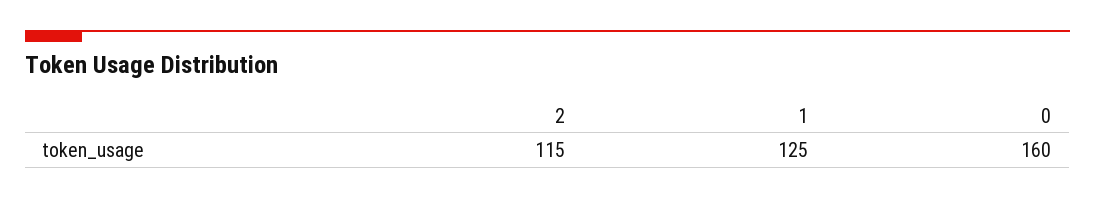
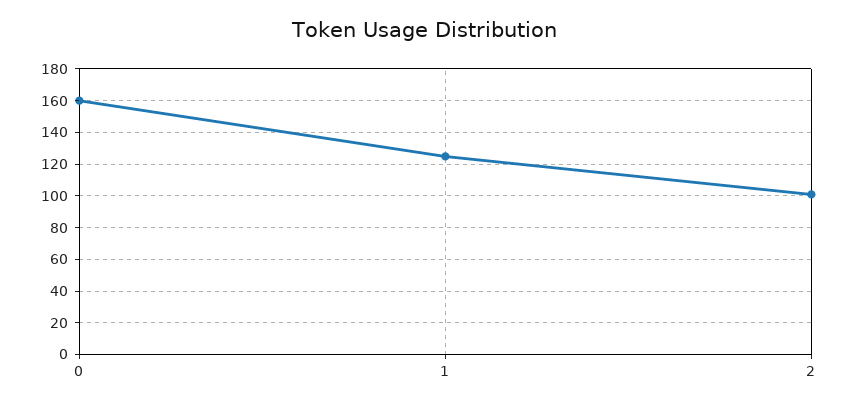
  {
-   "2": 115,
+   "2": 100,
    "1": 125,
    "0": 160
  }

